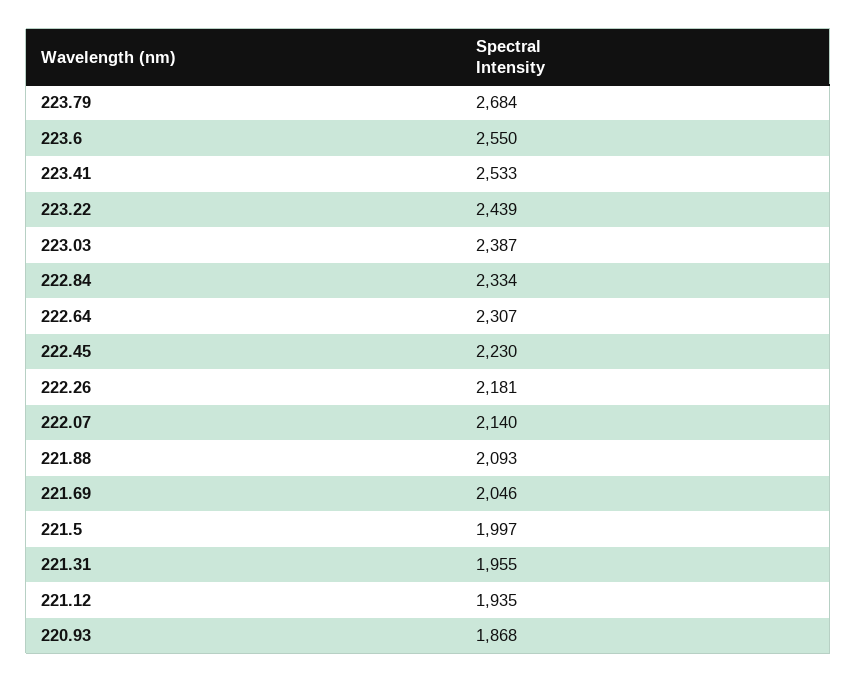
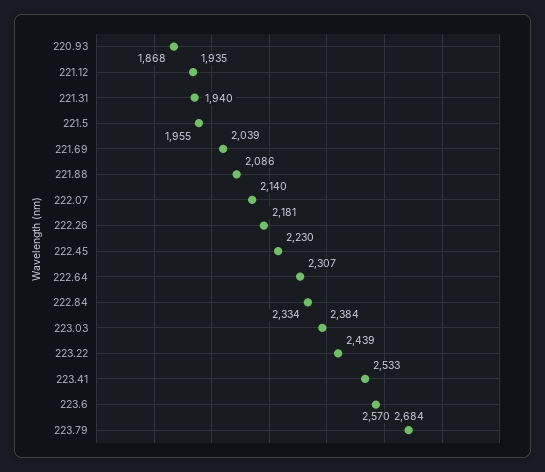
  {
    "223.79": 2684,
-   "223.6": 2550,
+   "223.6": 2570,
    "223.41": 2533,
    "223.22": 2439,
-   "223.03": 2387,
+   "223.03": 2384,
    "222.84": 2334,
    "222.64": 2307,
    "222.45": 2230,
    "222.26": 2181,
    "222.07": 2140,
-   "221.88": 2093,
+   "221.88": 2086,
-   "221.69": 2046,
+   "221.69": 2039,
-   "221.5": 1997,
+   "221.5": 1955,
-   "221.31": 1955,
+   "221.31": 1940,
    "221.12": 1935,
    "220.93": 1868
  }

